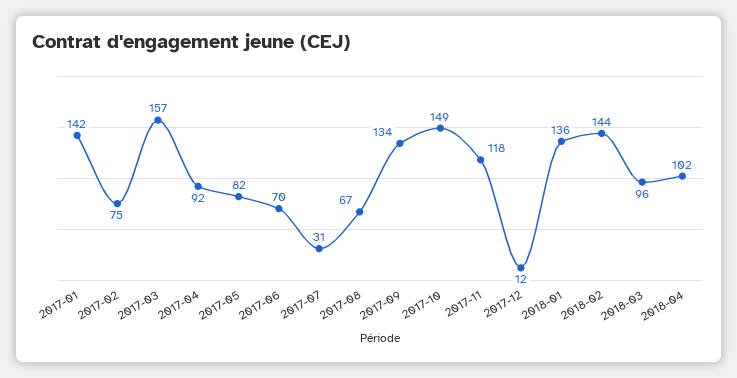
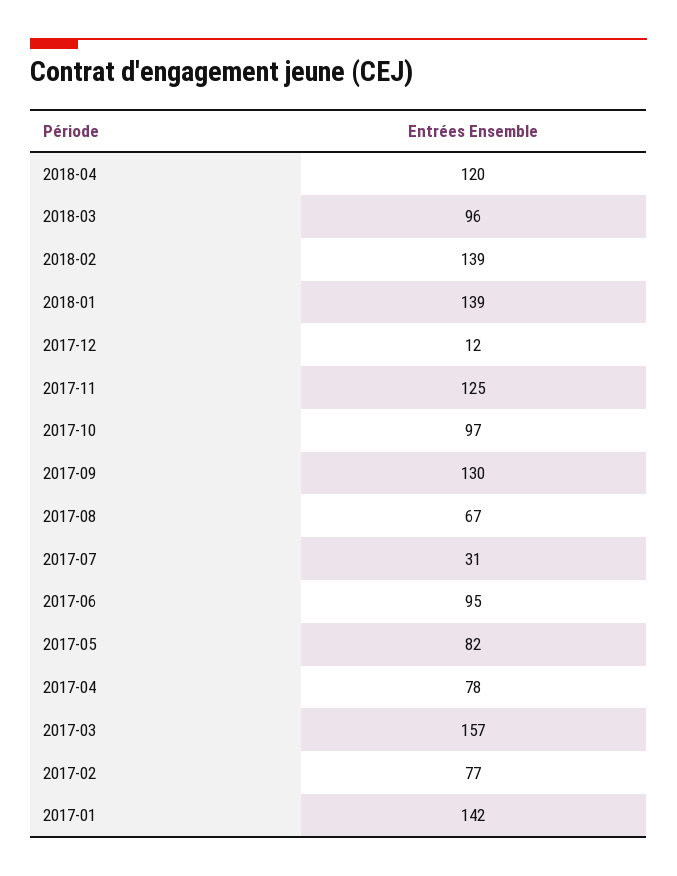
  {
    "2017-01": 142,
-   "2017-02": 75,
+   "2017-02": 77,
    "2017-03": 157,
-   "2017-04": 92,
+   "2017-04": 78,
    "2017-05": 82,
-   "2017-06": 70,
+   "2017-06": 95,
    "2017-07": 31,
    "2017-08": 67,
-   "2017-09": 134,
+   "2017-09": 130,
-   "2017-10": 149,
+   "2017-10": 97,
-   "2017-11": 118,
+   "2017-11": 125,
    "2017-12": 12,
-   "2018-01": 136,
+   "2018-01": 139,
-   "2018-02": 144,
+   "2018-02": 139,
    "2018-03": 96,
-   "2018-04": 102
+   "2018-04": 120
  }

